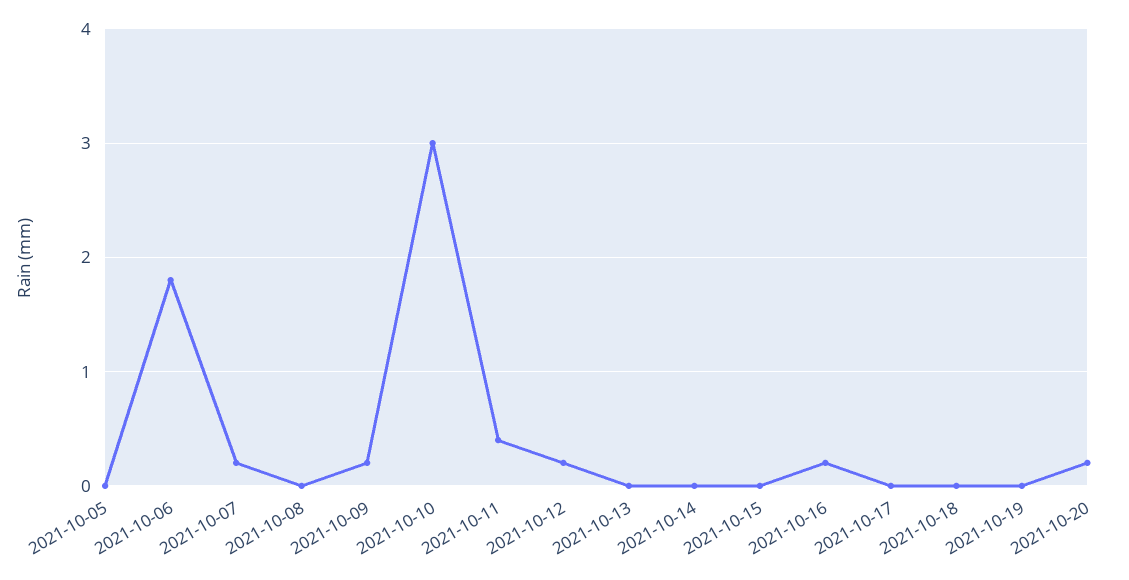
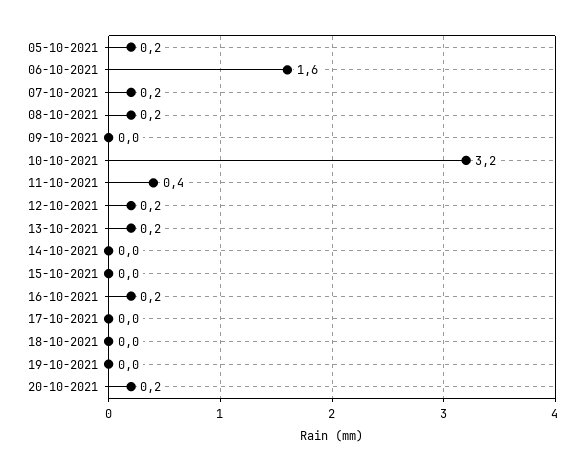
  {
-   "2021-10-05": 0,
+   "2021-10-05": 0.2,
-   "2021-10-06": 1.8,
+   "2021-10-06": 1.6,
    "2021-10-07": 0.2,
-   "2021-10-08": 0,
+   "2021-10-08": 0.2,
-   "2021-10-09": 0.2,
+   "2021-10-09": 0,
-   "2021-10-10": 3,
+   "2021-10-10": 3.2,
    "2021-10-11": 0.4,
    "2021-10-12": 0.2,
-   "2021-10-13": 0,
+   "2021-10-13": 0.2,
    "2021-10-14": 0,
    "2021-10-15": 0,
    "2021-10-16": 0.2,
    "2021-10-17": 0,
    "2021-10-18": 0,
    "2021-10-19": 0,
    "2021-10-20": 0.2
  }

